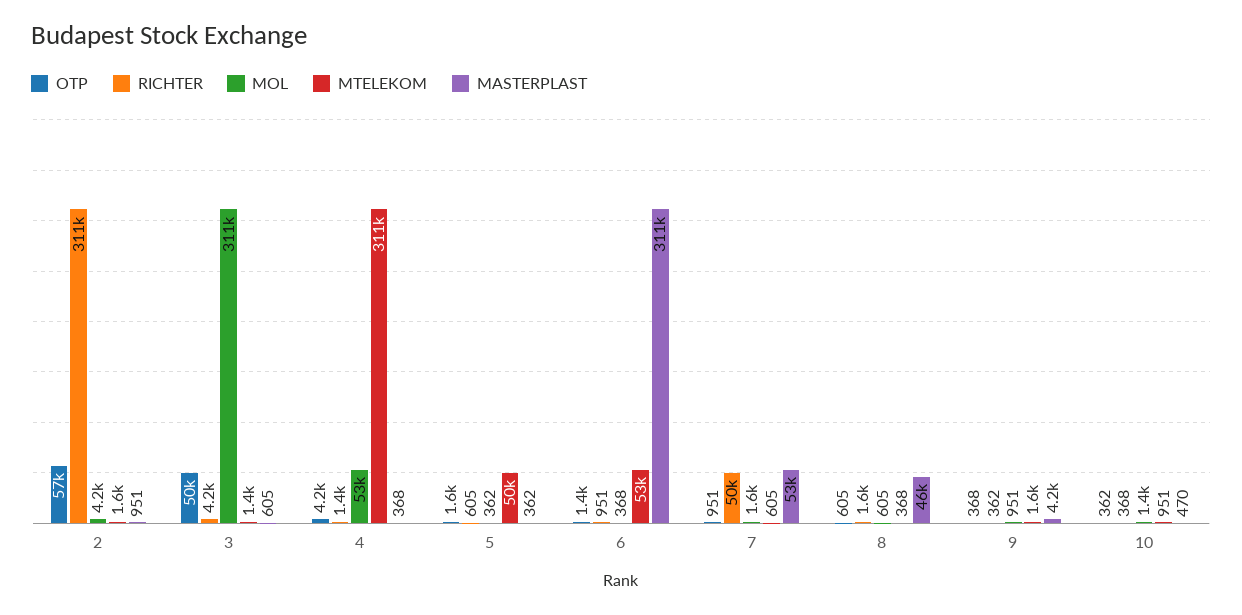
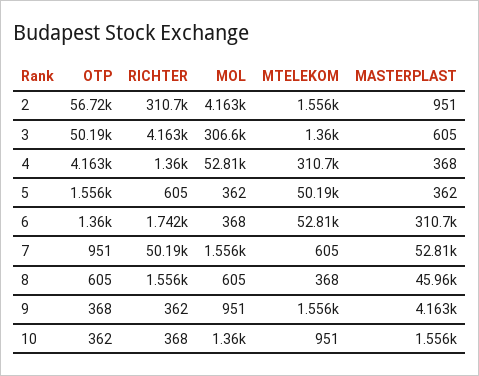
  {
    "OTP": {
      "2": 56720,
      "3": 50190,
      "4": 4163,
      "5": 1556,
      "6": 1360,
      "7": 951,
      "8": 605,
      "9": 368,
      "10": 362
    },
    "RICHTER": {
      "2": 310700,
      "3": 4163,
      "4": 1360,
      "5": 605,
-     "6": 951,
+     "6": 1742,
      "7": 50190,
      "8": 1556,
      "9": 362,
      "10": 368
    },
    "MOL": {
      "2": 4163,
-     "3": 311000,
+     "3": 306600,
      "4": 52810,
      "5": 362,
      "6": 368,
      "7": 1556,
      "8": 605,
      "9": 951,
      "10": 1360
    },
    "MTELEKOM": {
      "2": 1556,
      "3": 1360,
      "4": 310700,
      "5": 50190,
      "6": 52810,
      "7": 605,
      "8": 368,
      "9": 1556,
      "10": 951
    },
    "MASTERPLAST": {
      "2": 951,
      "3": 605,
      "4": 368,
      "5": 362,
      "6": 310700,
      "7": 52810,
      "8": 45960,
      "9": 4163,
-     "10": 470
+     "10": 1556
    }
  }

